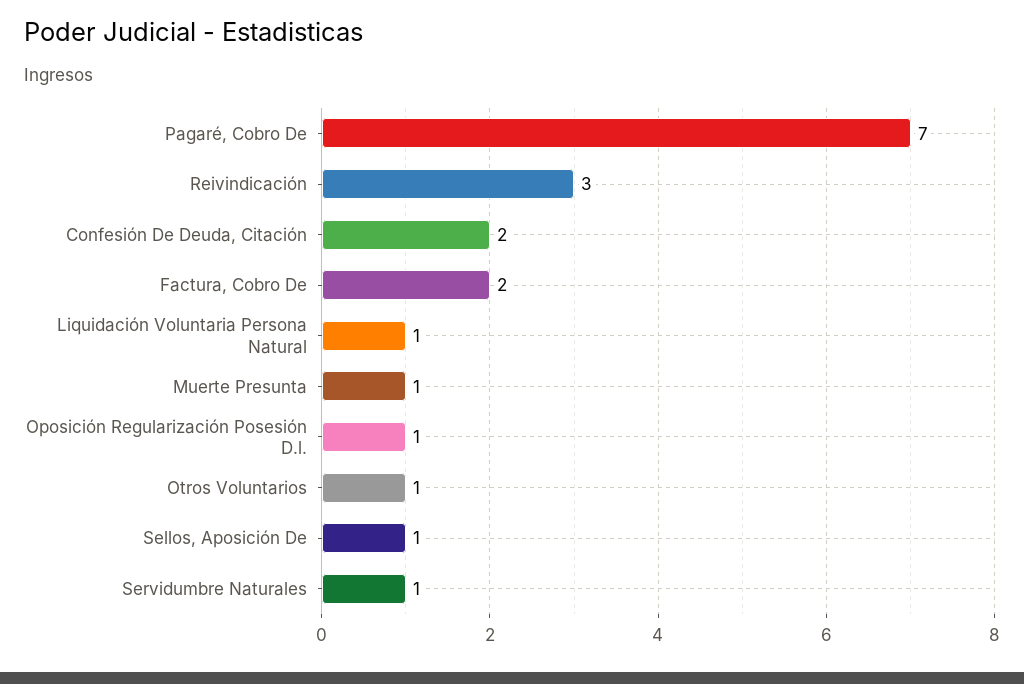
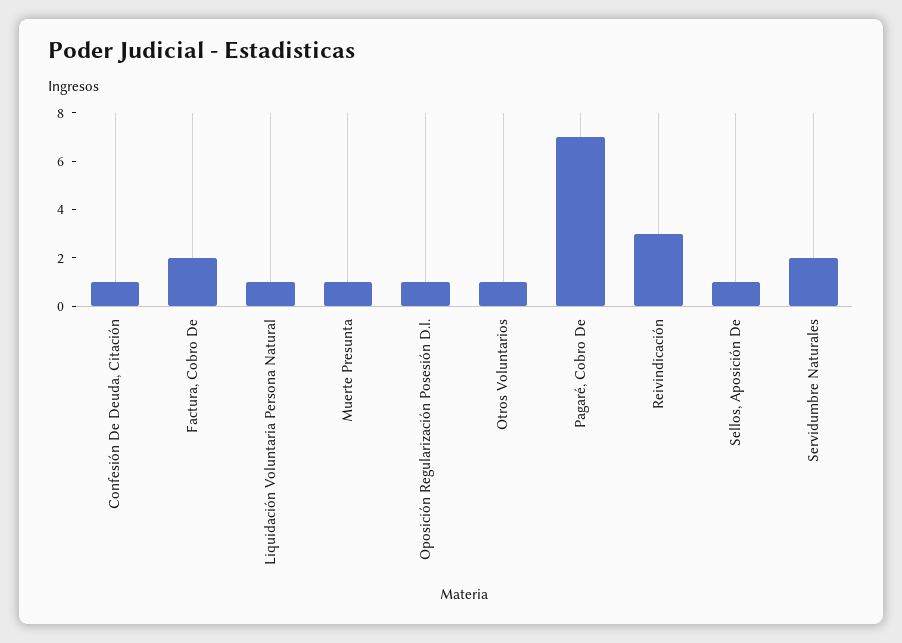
  {
    "Pagaré, Cobro De": 7,
    "Reivindicación": 3,
-   "Confesión De Deuda, Citación": 2,
+   "Confesión De Deuda, Citación": 1,
    "Factura, Cobro De": 2,
    "Liquidación Voluntaria Persona Natural": 1,
    "Muerte Presunta": 1,
    "Oposición Regularización Posesión D.l.": 1,
    "Otros Voluntarios": 1,
    "Sellos, Aposición De": 1,
-   "Servidumbre Naturales": 1
+   "Servidumbre Naturales": 2
  }

